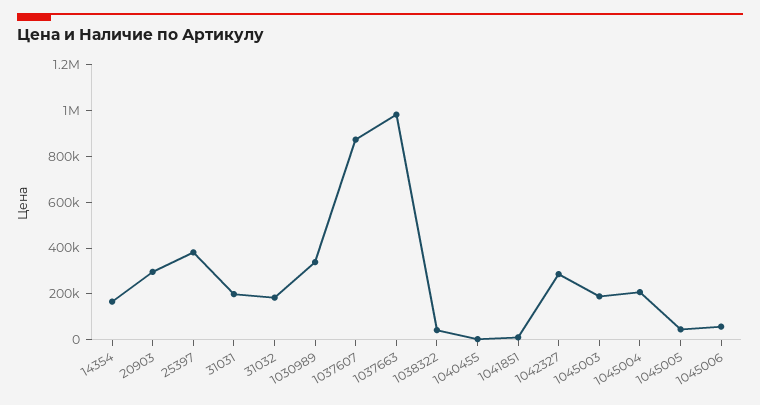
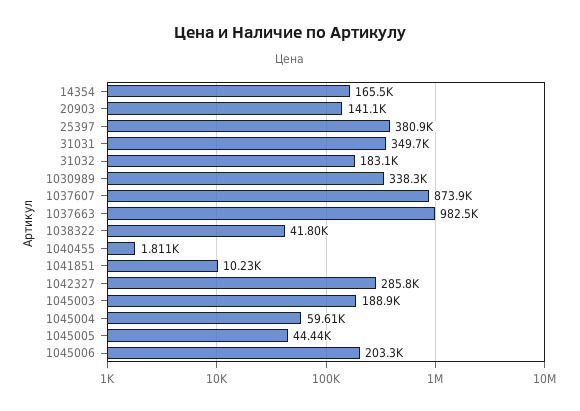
  {
    "14354": 165500,
-   "20903": 300000,
+   "20903": 141100,
    "25397": 380900,
-   "31031": 200000,
+   "31031": 349700,
    "31032": 183100,
    "1030989": 338300,
    "1037607": 873900,
    "1037663": 982500,
    "1038322": 41800,
    "1040455": 1811,
    "1041851": 10230,
    "1042327": 285800,
    "1045003": 188900,
-   "1045004": 200000,
+   "1045004": 59610,
    "1045005": 44440,
-   "1045006": 50000
+   "1045006": 203300
  }

